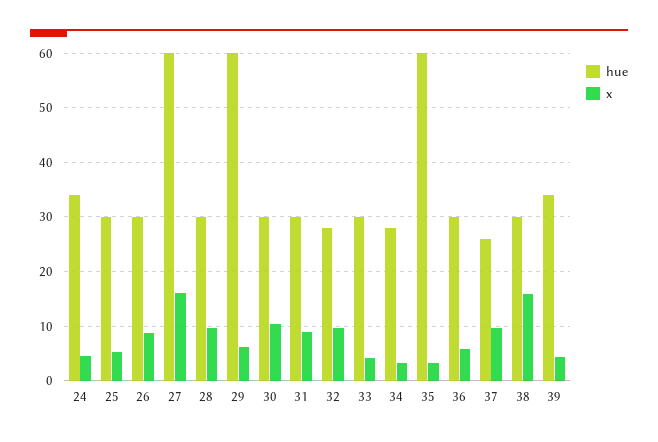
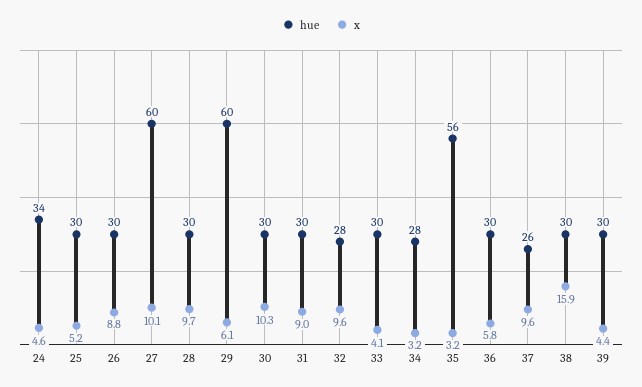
  {
    "hue": {
      "24": 34,
      "25": 30,
      "26": 30,
      "27": 60,
      "28": 30,
      "29": 60,
      "30": 30,
      "31": 30,
      "32": 28,
      "33": 30,
      "34": 28,
-     "35": 60,
+     "35": 56,
      "36": 30,
      "37": 26,
      "38": 30,
-     "39": 34
+     "39": 30
    },
    "x": {
      "24": 4.6,
      "25": 5.2,
      "26": 8.8,
-     "27": 16,
+     "27": 10.1,
      "28": 9.7,
      "29": 6.1,
      "30": 10.3,
      "31": 9,
      "32": 9.6,
      "33": 4.1,
      "34": 3.2,
      "35": 3.2,
      "36": 5.8,
      "37": 9.6,
      "38": 15.9,
      "39": 4.4
    }
  }

